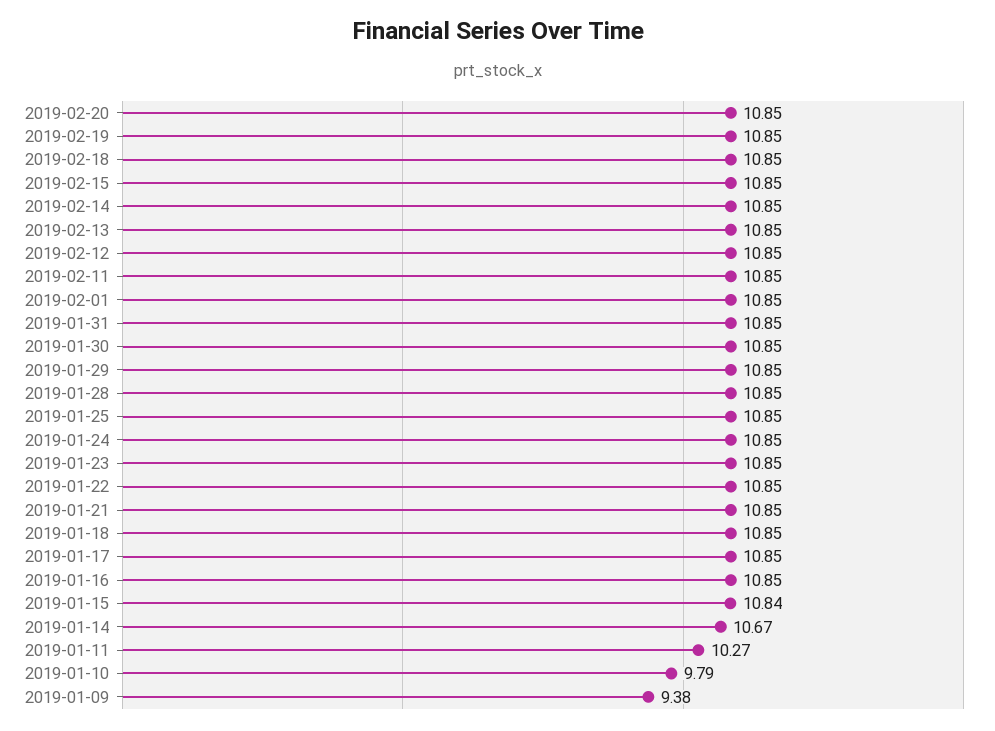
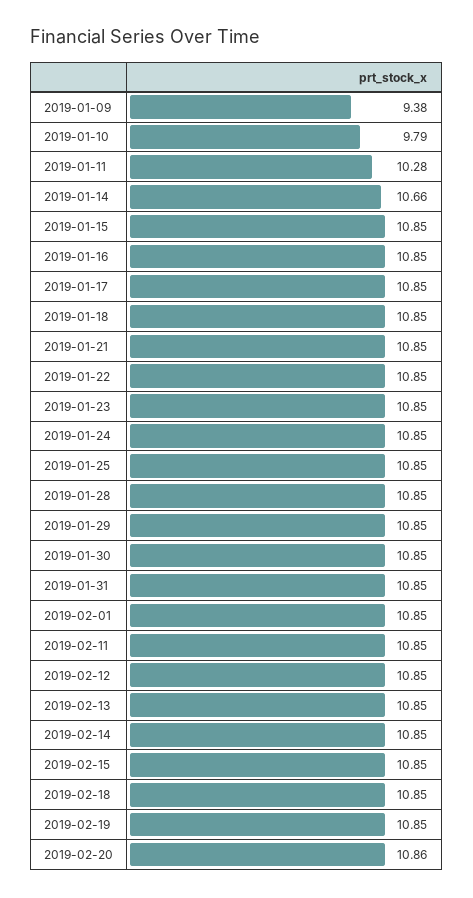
  {
-   "2019-02-20": 10.85,
+   "2019-02-20": 10.86,
    "2019-02-19": 10.85,
    "2019-02-18": 10.85,
    "2019-02-15": 10.85,
    "2019-02-14": 10.85,
    "2019-02-13": 10.85,
    "2019-02-12": 10.85,
    "2019-02-11": 10.85,
    "2019-02-01": 10.85,
    "2019-01-31": 10.85,
    "2019-01-30": 10.85,
    "2019-01-29": 10.85,
    "2019-01-28": 10.85,
    "2019-01-25": 10.85,
    "2019-01-24": 10.85,
    "2019-01-23": 10.85,
    "2019-01-22": 10.85,
    "2019-01-21": 10.85,
    "2019-01-18": 10.85,
    "2019-01-17": 10.85,
    "2019-01-16": 10.85,
-   "2019-01-15": 10.84,
+   "2019-01-15": 10.85,
-   "2019-01-14": 10.67,
+   "2019-01-14": 10.66,
-   "2019-01-11": 10.27,
+   "2019-01-11": 10.28,
    "2019-01-10": 9.79,
    "2019-01-09": 9.38
  }

